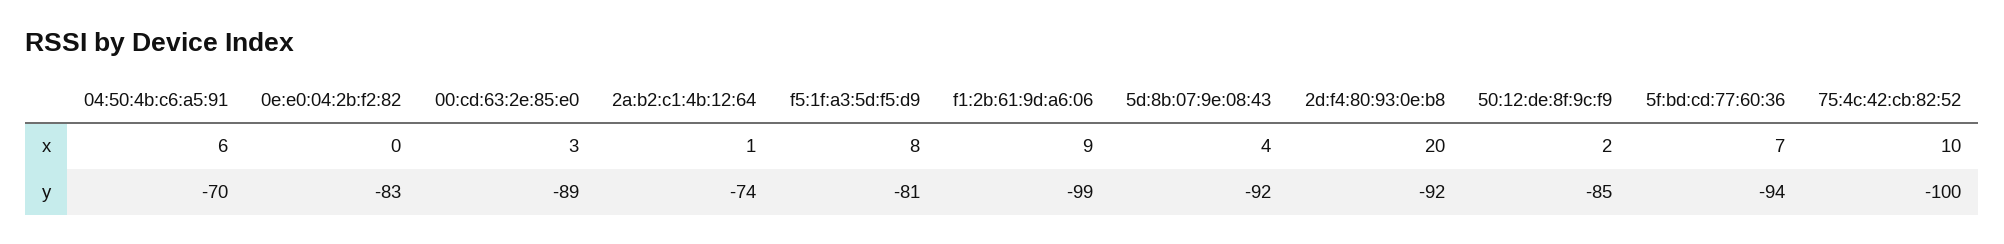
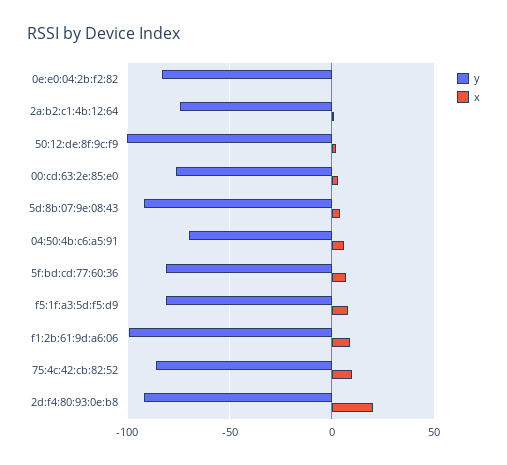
  {
    "x": {
      "04:50:4b:c6:a5:91": 6,
      "0e:e0:04:2b:f2:82": 0,
      "00:cd:63:2e:85:e0": 3,
      "2a:b2:c1:4b:12:64": 1,
      "f5:1f:a3:5d:f5:d9": 8,
      "f1:2b:61:9d:a6:06": 9,
      "5d:8b:07:9e:08:43": 4,
      "2d:f4:80:93:0e:b8": 20,
      "50:12:de:8f:9c:f9": 2,
      "5f:bd:cd:77:60:36": 7,
      "75:4c:42:cb:82:52": 10
    },
    "y": {
      "04:50:4b:c6:a5:91": -70,
      "0e:e0:04:2b:f2:82": -83,
-     "00:cd:63:2e:85:e0": -89,
+     "00:cd:63:2e:85:e0": -75,
      "2a:b2:c1:4b:12:64": -74,
      "f5:1f:a3:5d:f5:d9": -81,
      "f1:2b:61:9d:a6:06": -99,
      "5d:8b:07:9e:08:43": -92,
      "2d:f4:80:93:0e:b8": -92,
-     "50:12:de:8f:9c:f9": -85,
+     "50:12:de:8f:9c:f9": -100,
-     "5f:bd:cd:77:60:36": -94,
+     "5f:bd:cd:77:60:36": -80,
-     "75:4c:42:cb:82:52": -100
+     "75:4c:42:cb:82:52": -85
    }
  }

